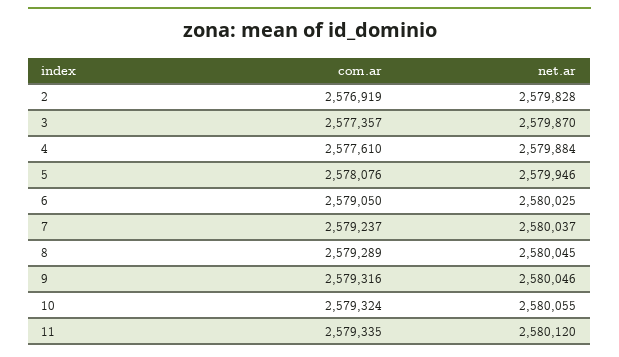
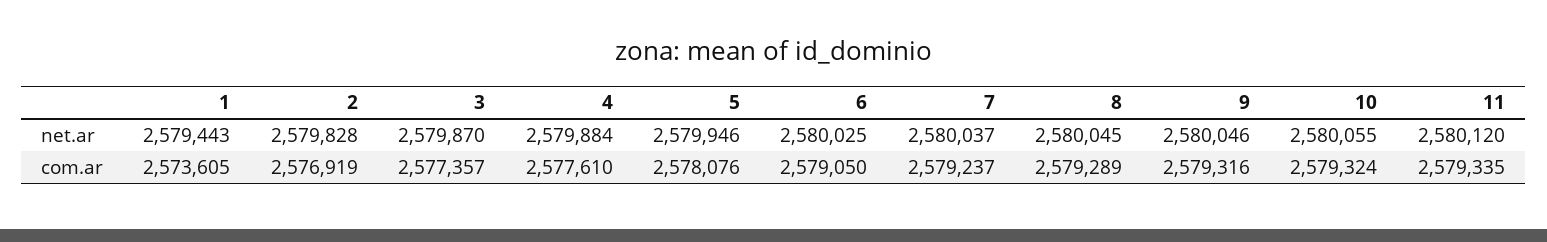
  {
    "com.ar": {
      "2": 2576919,
      "3": 2577357,
      "4": 2577610,
      "5": 2578076,
      "6": 2579050,
      "7": 2579237,
      "8": 2579289,
      "9": 2579316,
      "10": 2579324,
-     "11": 2579335
+     "11": 2579335,
+     "1": 2573605
    },
    "net.ar": {
      "2": 2579828,
      "3": 2579870,
      "4": 2579884,
      "5": 2579946,
      "6": 2580025,
      "7": 2580037,
      "8": 2580045,
      "9": 2580046,
      "10": 2580055,
-     "11": 2580120
+     "11": 2580120,
+     "1": 2579443
    }
  }

